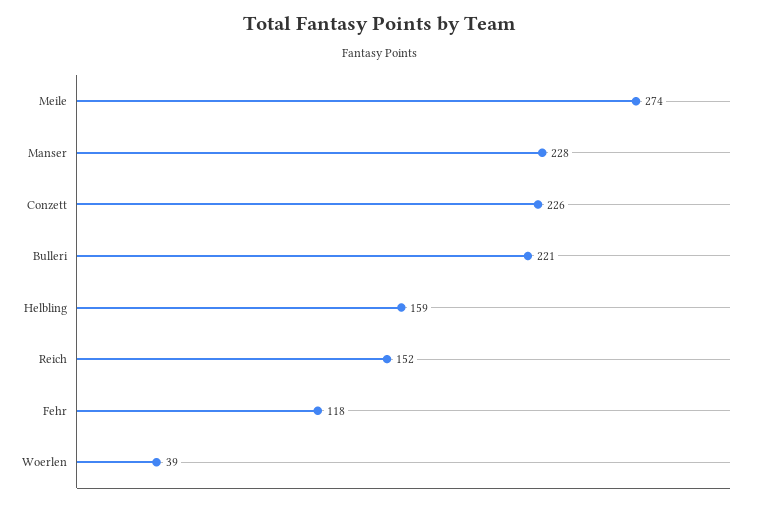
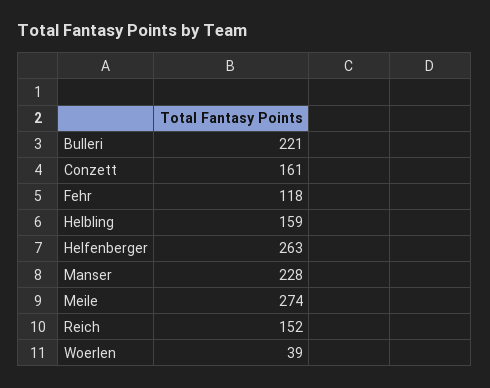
  {
    "Meile": 274,
    "Manser": 228,
-   "Conzett": 226,
+   "Conzett": 161,
    "Bulleri": 221,
    "Helbling": 159,
    "Reich": 152,
    "Fehr": 118,
-   "Woerlen": 39
+   "Woerlen": 39,
+   "Helfenberger": 263
  }

